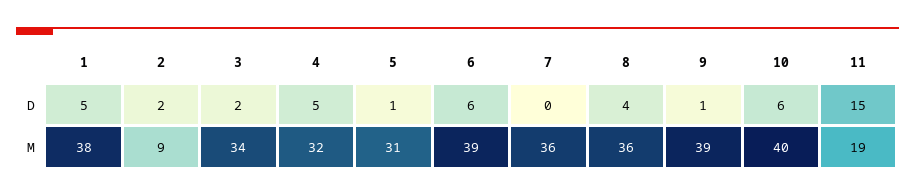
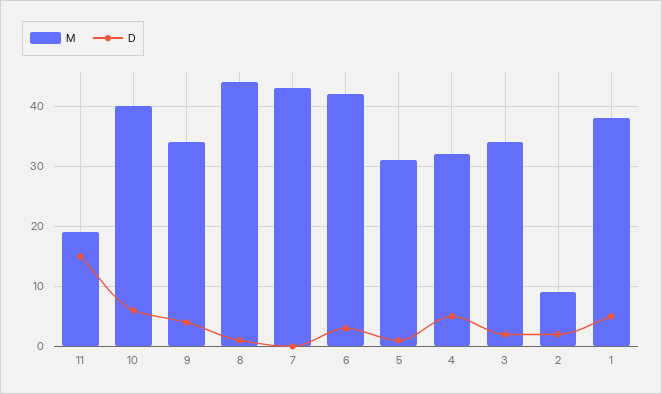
  {
    "D": {
      "1": 5,
      "2": 2,
      "3": 2,
      "4": 5,
      "5": 1,
-     "6": 6,
+     "6": 3,
      "7": 0,
-     "8": 4,
+     "8": 1,
-     "9": 1,
+     "9": 4,
      "10": 6,
      "11": 15
    },
    "M": {
      "1": 38,
      "2": 9,
      "3": 34,
      "4": 32,
      "5": 31,
-     "6": 39,
+     "6": 42,
-     "7": 36,
+     "7": 43,
-     "8": 36,
+     "8": 44,
-     "9": 39,
+     "9": 34,
      "10": 40,
      "11": 19
    }
  }

